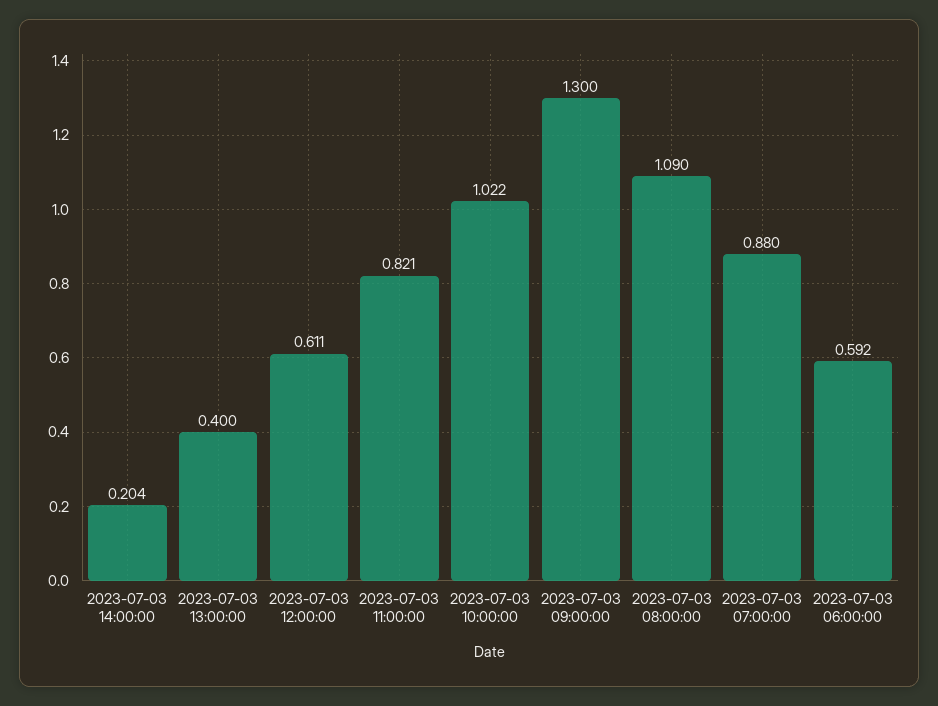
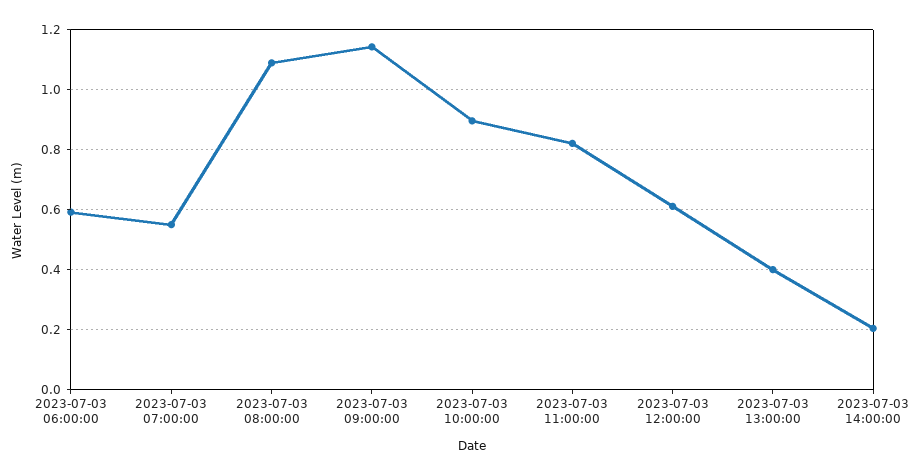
  {
    "2023-07-03 14:00:00": 0.204,
    "2023-07-03 13:00:00": 0.4,
    "2023-07-03 12:00:00": 0.611,
    "2023-07-03 11:00:00": 0.821,
-   "2023-07-03 10:00:00": 1.022,
+   "2023-07-03 10:00:00": 0.9,
-   "2023-07-03 09:00:00": 1.3,
+   "2023-07-03 09:00:00": 1.15,
    "2023-07-03 08:00:00": 1.09,
-   "2023-07-03 07:00:00": 0.88,
+   "2023-07-03 07:00:00": 0.55,
    "2023-07-03 06:00:00": 0.592
  }

